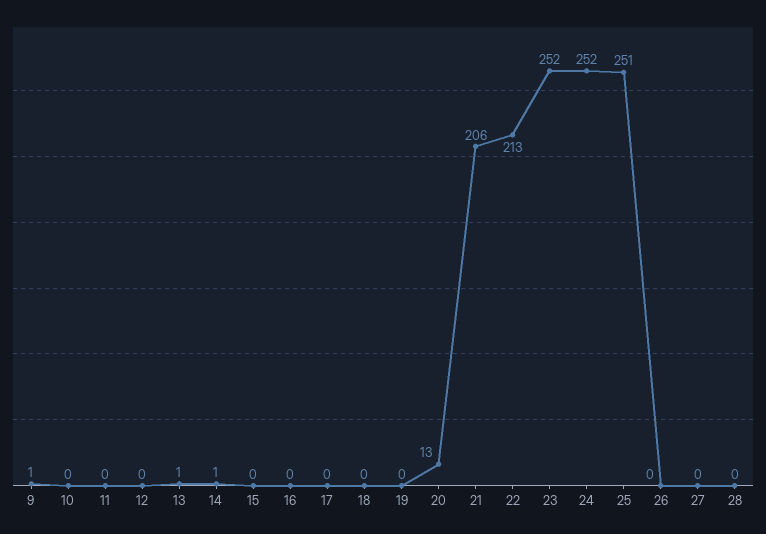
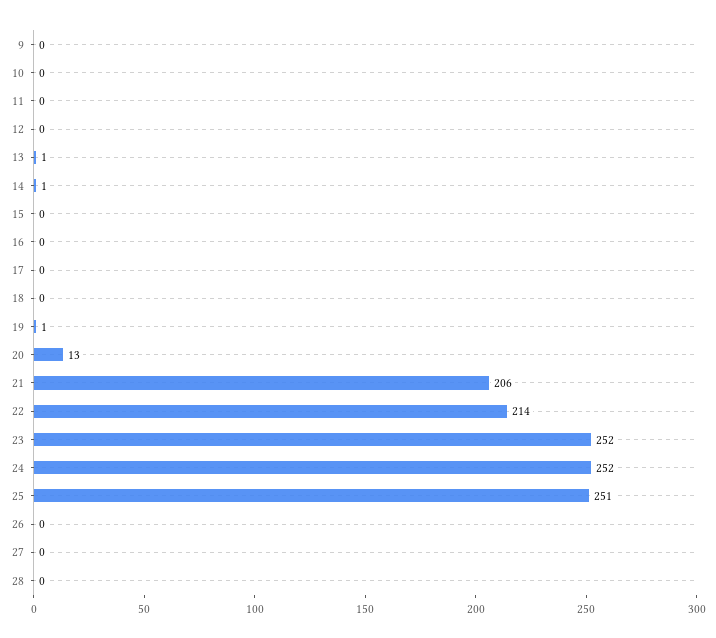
  {
-   "9": 1,
+   "9": 0,
    "10": 0,
    "11": 0,
    "12": 0,
    "13": 1,
    "14": 1,
    "15": 0,
    "16": 0,
    "17": 0,
    "18": 0,
-   "19": 0,
+   "19": 1,
    "20": 13,
    "21": 206,
-   "22": 213,
+   "22": 214,
    "23": 252,
    "24": 252,
    "25": 251,
    "26": 0,
    "27": 0,
    "28": 0
  }

